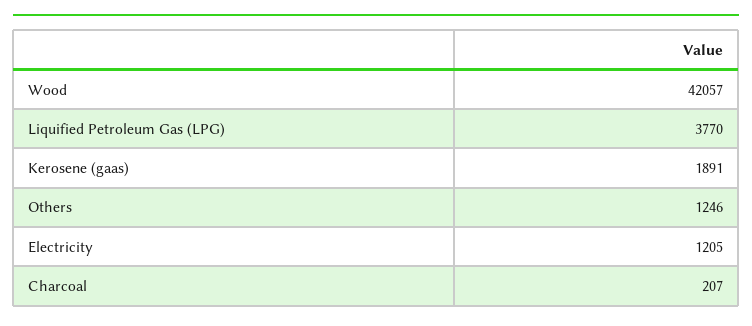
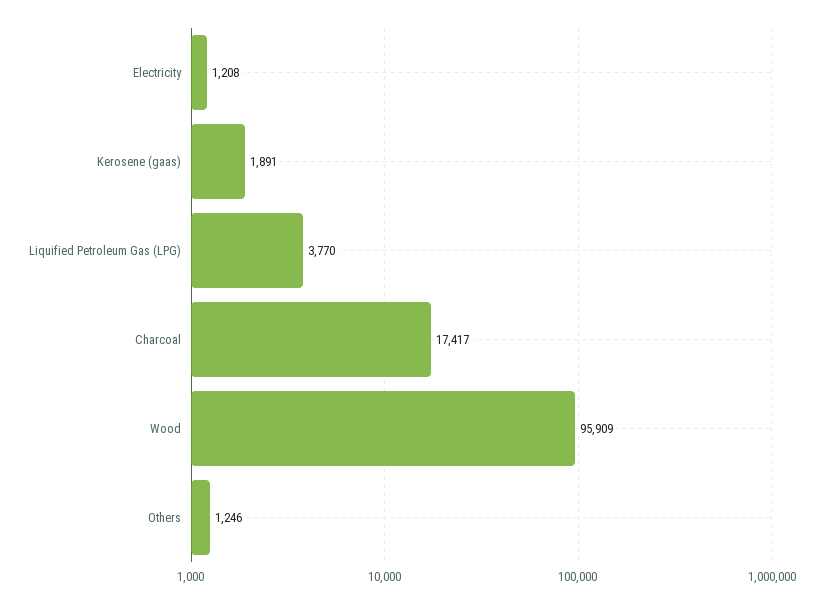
  {
-   "Wood": 42057,
+   "Wood": 95909,
    "Liquified Petroleum Gas (LPG)": 3770,
    "Kerosene (gaas)": 1891,
    "Others": 1246,
-   "Electricity": 1205,
+   "Electricity": 1208,
-   "Charcoal": 207
+   "Charcoal": 17417
  }

